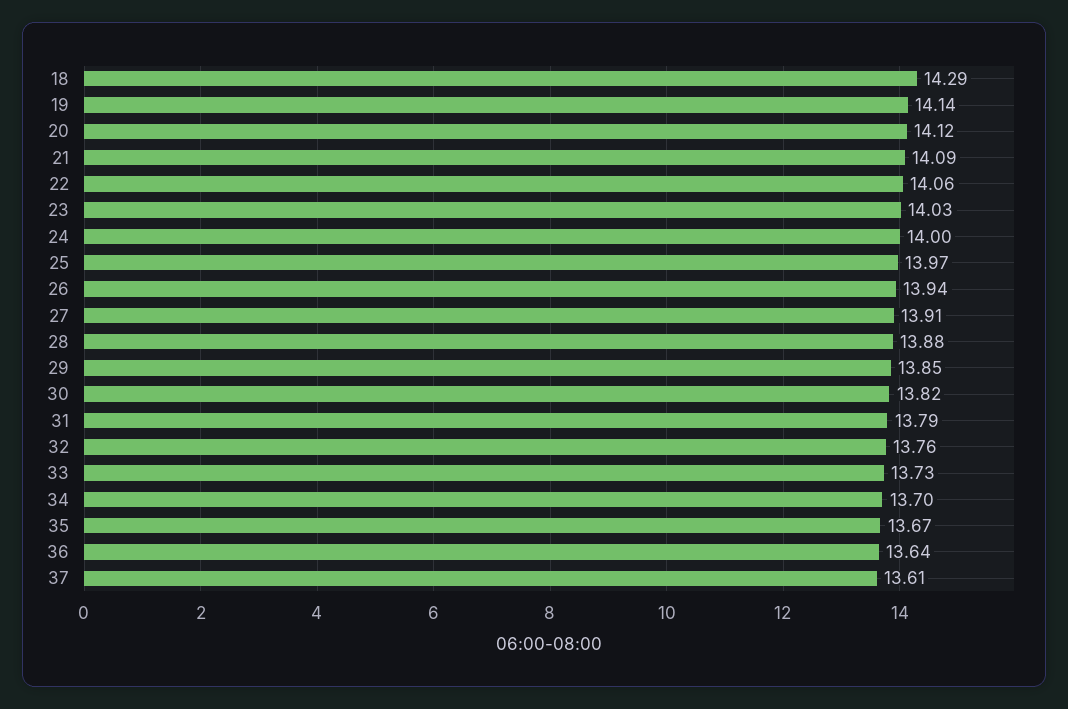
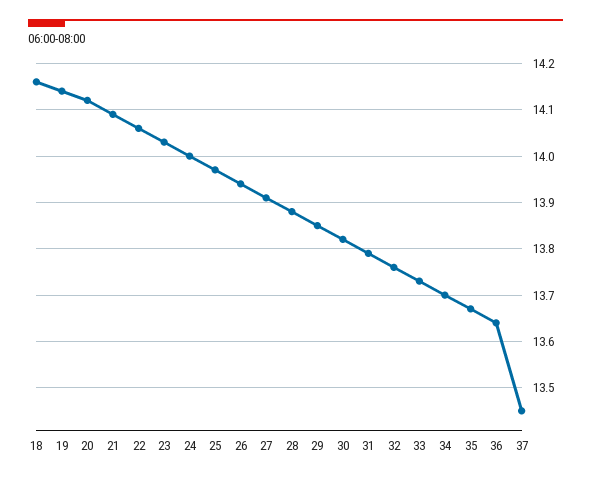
  {
-   "18": 14.29,
+   "18": 14.15,
    "19": 14.14,
    "20": 14.12,
    "21": 14.09,
    "22": 14.06,
    "23": 14.03,
    "24": 14,
    "25": 13.97,
    "26": 13.94,
    "27": 13.91,
    "28": 13.88,
    "29": 13.85,
    "30": 13.82,
    "31": 13.79,
    "32": 13.76,
    "33": 13.73,
    "34": 13.7,
    "35": 13.67,
    "36": 13.64,
-   "37": 13.61
+   "37": 13.45
  }

